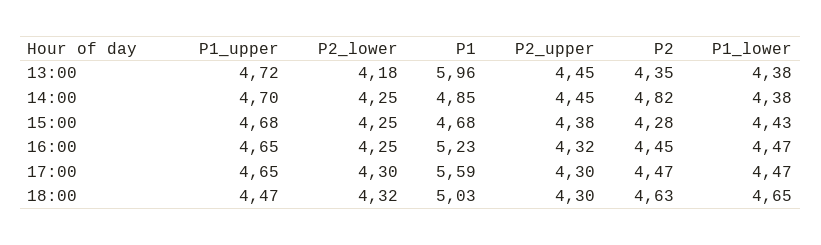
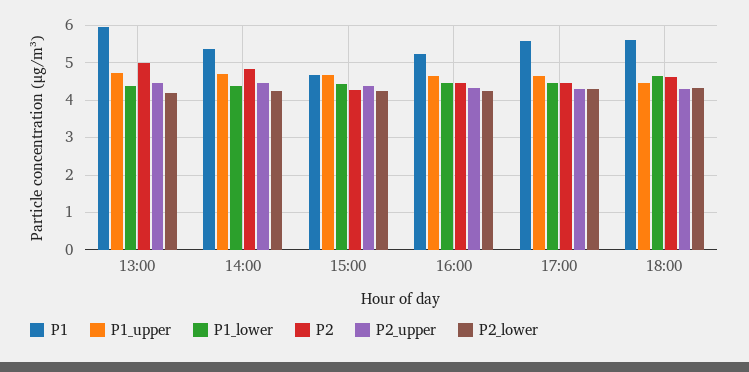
  {
    "P1_upper": {
      "13:00": 4.72,
      "14:00": 4.7,
      "15:00": 4.68,
      "16:00": 4.65,
      "17:00": 4.65,
      "18:00": 4.47
    },
    "P2_lower": {
      "13:00": 4.18,
      "14:00": 4.25,
      "15:00": 4.25,
      "16:00": 4.25,
      "17:00": 4.3,
      "18:00": 4.32
    },
    "P1": {
      "13:00": 5.96,
-     "14:00": 4.85,
+     "14:00": 5.4,
      "15:00": 4.68,
      "16:00": 5.23,
      "17:00": 5.59,
-     "18:00": 5.03
+     "18:00": 5.6
    },
    "P2_upper": {
      "13:00": 4.45,
      "14:00": 4.45,
      "15:00": 4.38,
      "16:00": 4.32,
      "17:00": 4.3,
      "18:00": 4.3
    },
    "P2": {
-     "13:00": 4.35,
+     "13:00": 5,
      "14:00": 4.82,
      "15:00": 4.28,
      "16:00": 4.45,
      "17:00": 4.47,
      "18:00": 4.63
    },
    "P1_lower": {
      "13:00": 4.38,
      "14:00": 4.38,
      "15:00": 4.43,
      "16:00": 4.47,
      "17:00": 4.47,
      "18:00": 4.65
    }
  }

